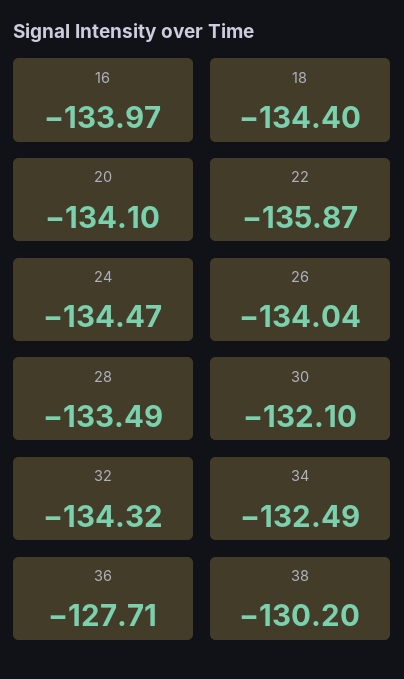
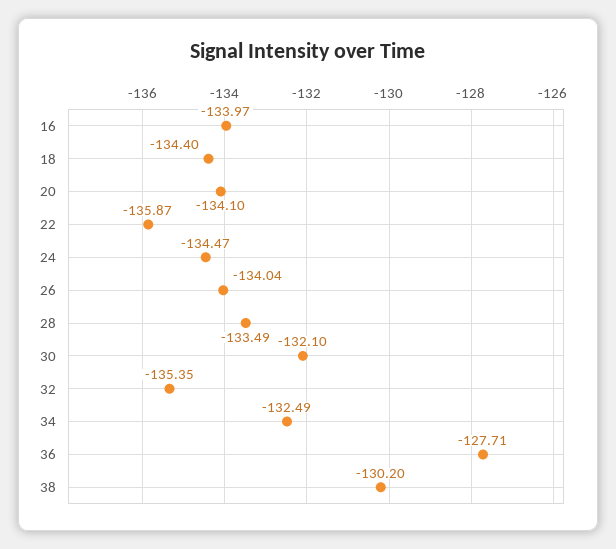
  {
    "16": -133.97,
    "18": -134.4,
    "20": -134.1,
    "22": -135.87,
    "24": -134.47,
    "26": -134.04,
    "28": -133.49,
    "30": -132.1,
-   "32": -134.32,
+   "32": -135.35,
    "34": -132.49,
    "36": -127.71,
    "38": -130.2
  }

